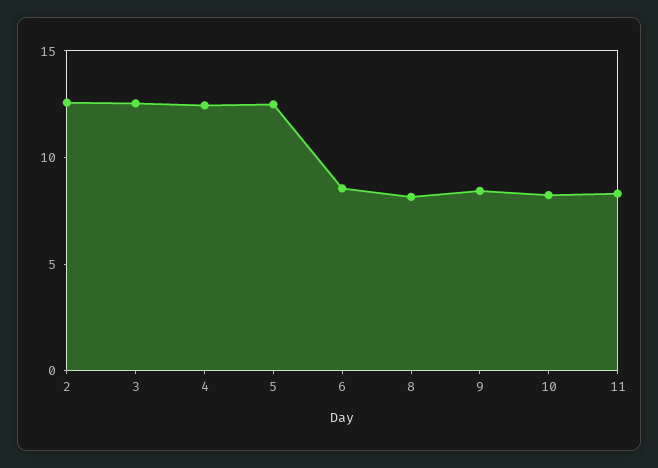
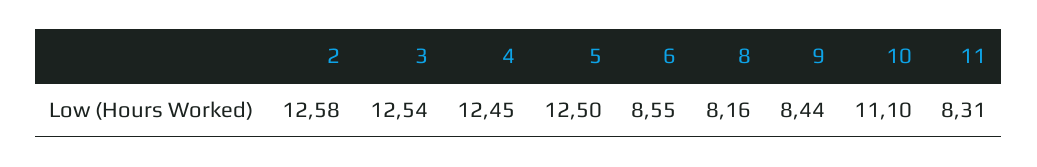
  {
    "2": 12.58,
    "3": 12.54,
    "4": 12.45,
    "5": 12.5,
    "6": 8.55,
    "8": 8.16,
    "9": 8.44,
-   "10": 8,
+   "10": 11.1,
    "11": 8.31
  }

